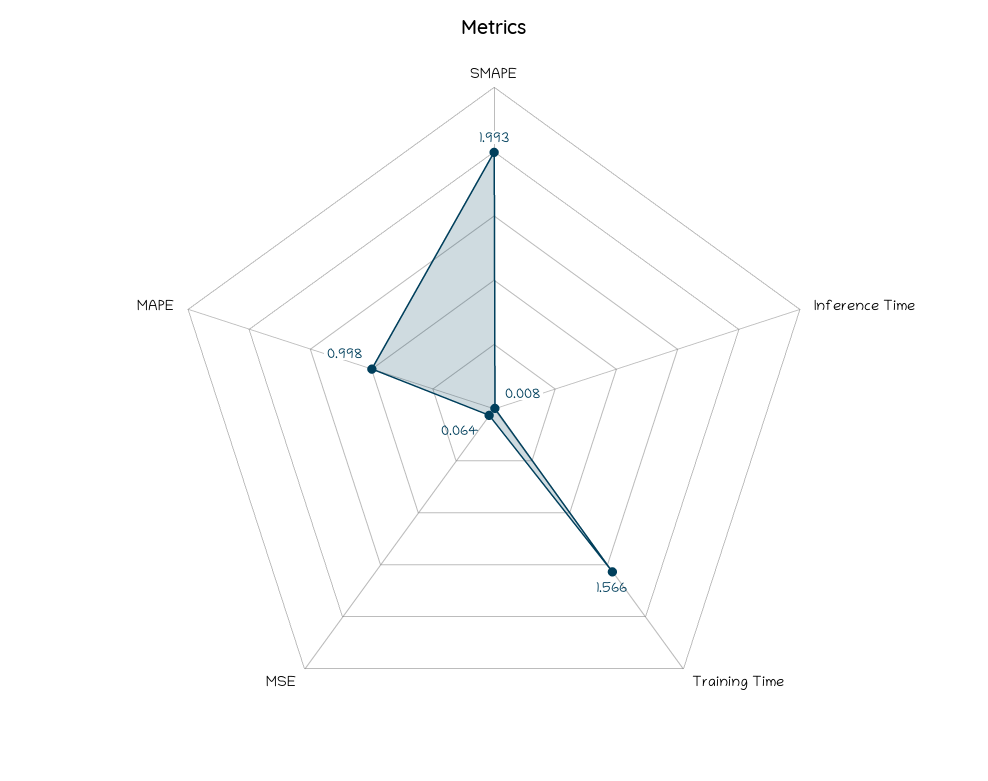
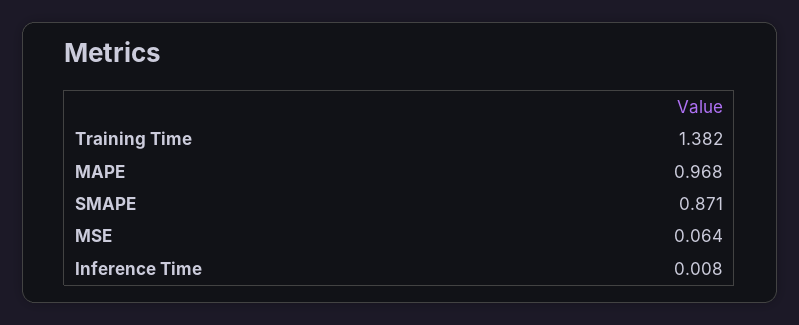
  {
-   "SMAPE": 1.993,
+   "SMAPE": 0.871,
    "Inference Time": 0.008,
-   "Training Time": 1.566,
+   "Training Time": 1.382,
    "MSE": 0.064,
-   "MAPE": 0.998
+   "MAPE": 0.968
  }

